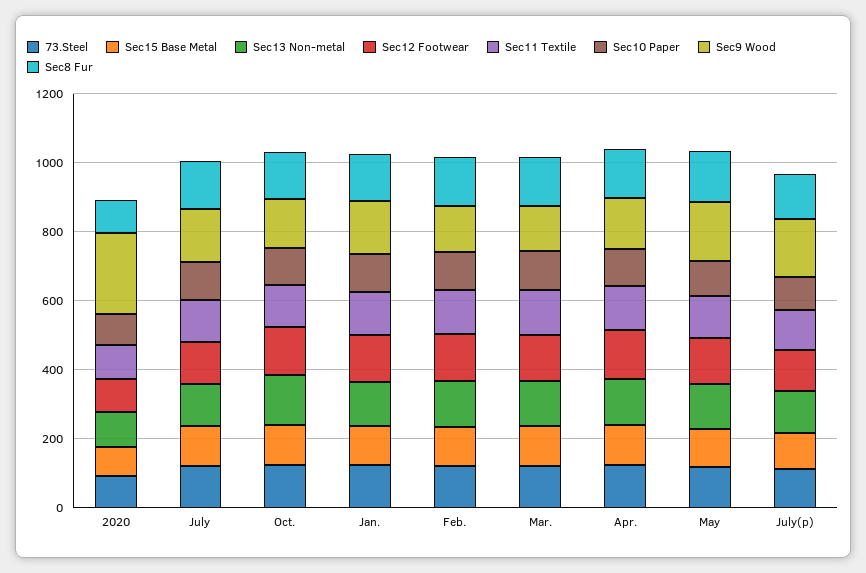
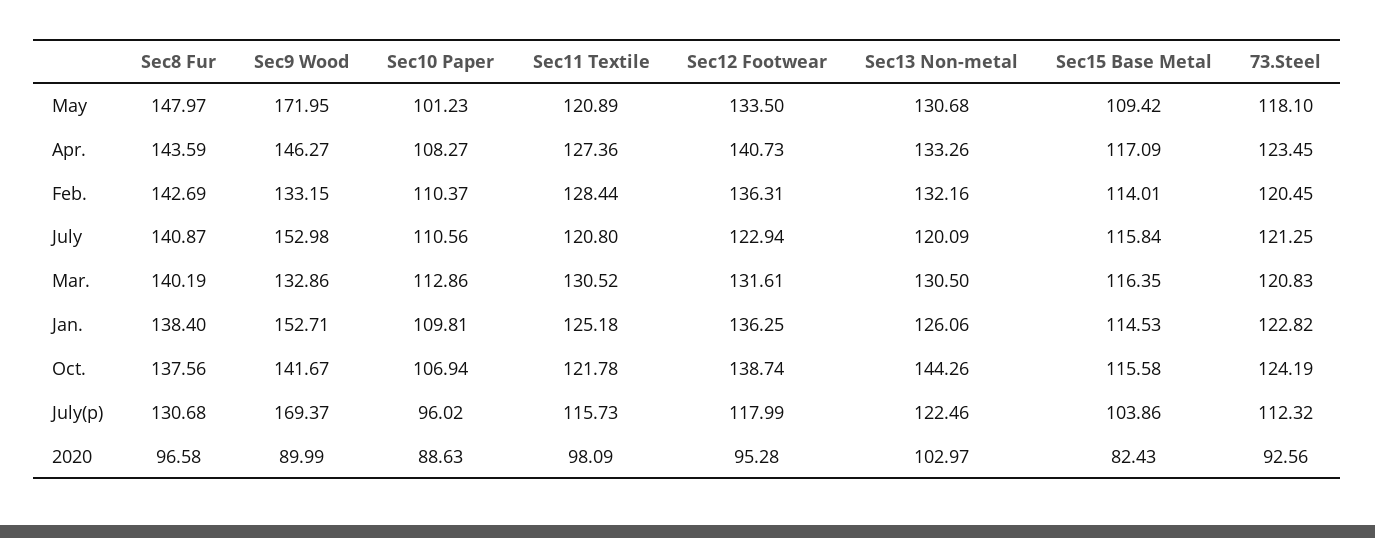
  {
    "73.Steel": {
      "2020": 92.56,
      "July": 121.25,
      "Oct.": 124.19,
      "Jan.": 122.82,
      "Feb.": 120.45,
      "Mar.": 120.83,
      "Apr.": 123.45,
      "May": 118.1,
      "July(p)": 112.32
    },
    "Sec15 Base Metal": {
      "2020": 82.43,
      "July": 115.84,
      "Oct.": 115.58,
      "Jan.": 114.53,
      "Feb.": 114.01,
      "Mar.": 116.35,
      "Apr.": 117.09,
      "May": 109.42,
      "July(p)": 103.86
    },
    "Sec13 Non-metal": {
      "2020": 102.97,
      "July": 120.09,
      "Oct.": 144.26,
      "Jan.": 126.06,
      "Feb.": 132.16,
      "Mar.": 130.5,
      "Apr.": 133.26,
      "May": 130.68,
      "July(p)": 122.46
    },
    "Sec12 Footwear": {
      "2020": 95.28,
      "July": 122.94,
      "Oct.": 138.74,
      "Jan.": 136.25,
      "Feb.": 136.31,
      "Mar.": 131.61,
      "Apr.": 140.73,
      "May": 133.5,
      "July(p)": 117.99
    },
    "Sec11 Textile": {
      "2020": 98.09,
      "July": 120.8,
      "Oct.": 121.78,
      "Jan.": 125.18,
      "Feb.": 128.44,
      "Mar.": 130.52,
      "Apr.": 127.36,
      "May": 120.89,
      "July(p)": 115.73
    },
    "Sec10 Paper": {
      "2020": 88.63,
      "July": 110.56,
      "Oct.": 106.94,
      "Jan.": 109.81,
      "Feb.": 110.37,
      "Mar.": 112.86,
      "Apr.": 108.27,
      "May": 101.23,
      "July(p)": 96.02
    },
    "Sec9 Wood": {
-     "2020": 250,
+     "2020": 89.99,
      "July": 152.98,
      "Oct.": 141.67,
      "Jan.": 152.71,
      "Feb.": 133.15,
      "Mar.": 132.86,
      "Apr.": 146.27,
      "May": 171.95,
      "July(p)": 169.37
    },
    "Sec8 Fur": {
      "2020": 96.58,
      "July": 140.87,
      "Oct.": 137.56,
      "Jan.": 138.4,
      "Feb.": 142.69,
      "Mar.": 140.19,
      "Apr.": 143.59,
      "May": 147.97,
      "July(p)": 130.68
    }
  }

